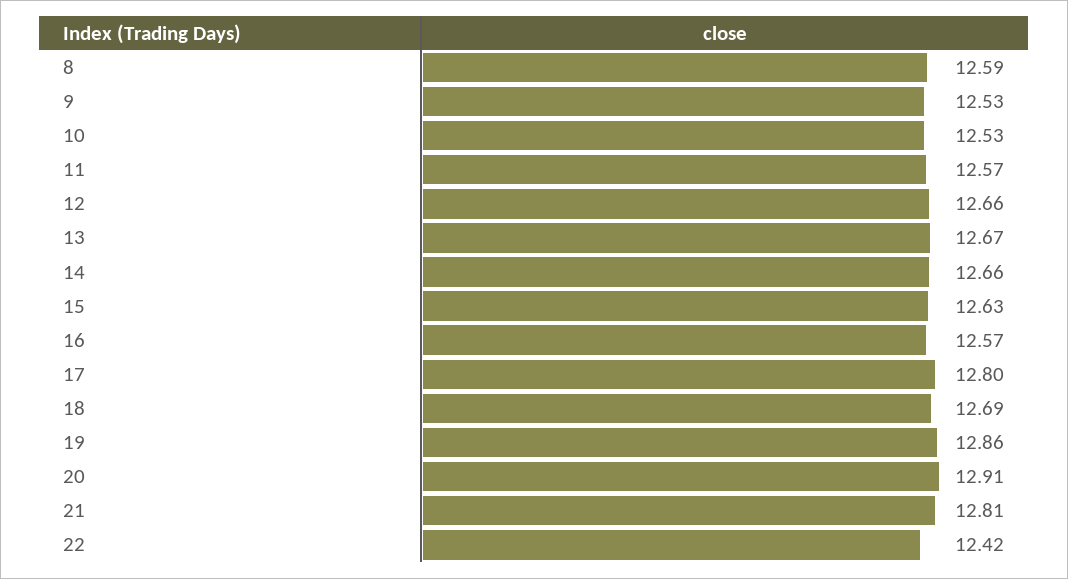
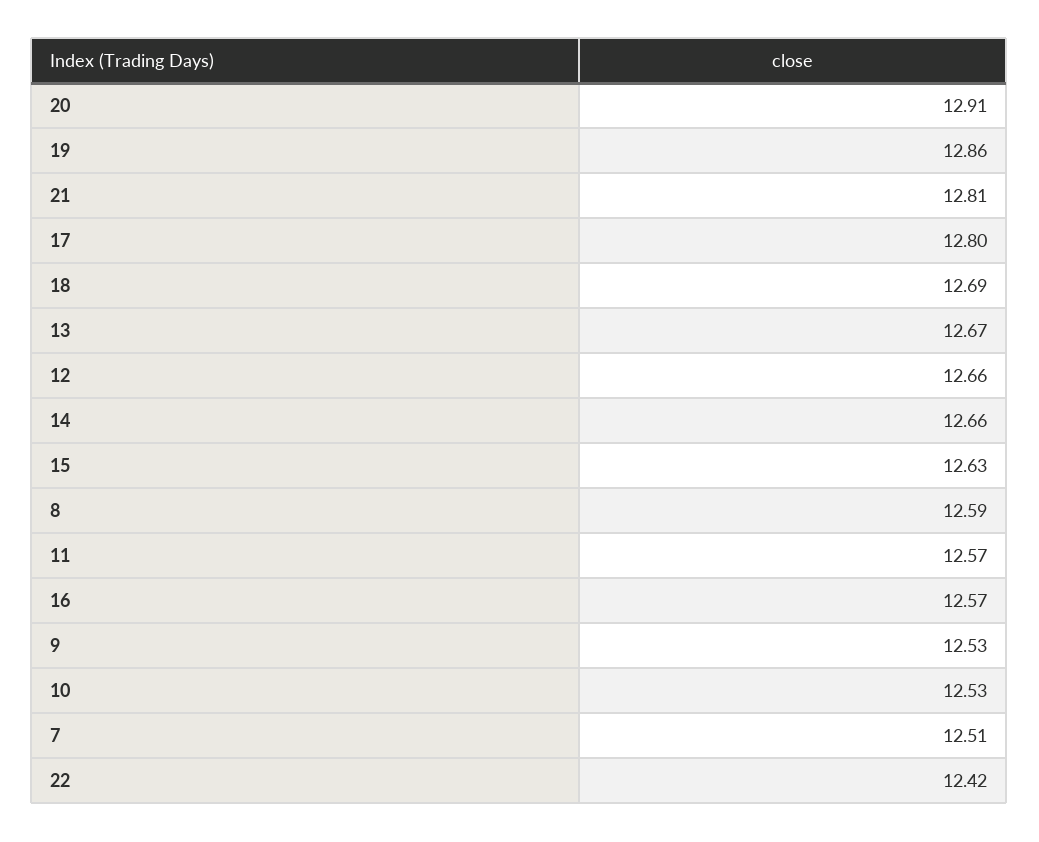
  {
    "8": 12.59,
    "9": 12.53,
    "10": 12.53,
    "11": 12.57,
    "12": 12.66,
    "13": 12.67,
    "14": 12.66,
    "15": 12.63,
    "16": 12.57,
    "17": 12.8,
    "18": 12.69,
    "19": 12.86,
    "20": 12.91,
    "21": 12.81,
-   "22": 12.42
+   "22": 12.42,
+   "7": 12.51
  }

